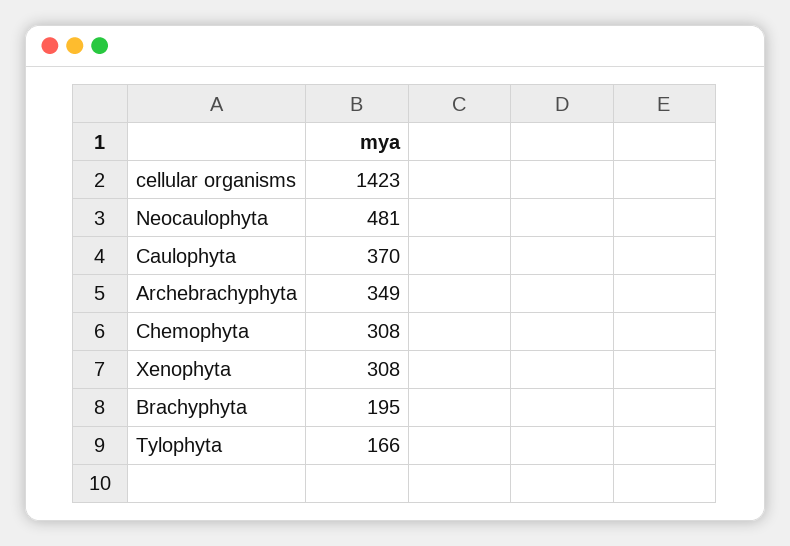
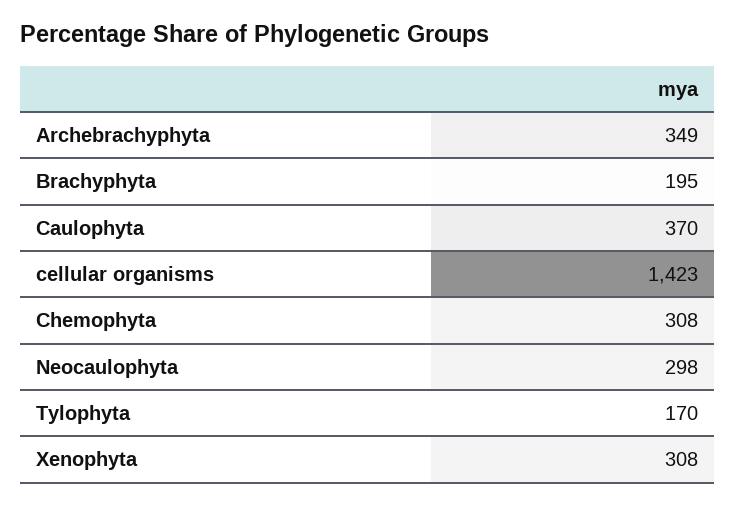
  {
    "cellular organisms": 1423,
-   "Neocaulophyta": 481,
+   "Neocaulophyta": 298,
    "Caulophyta": 370,
    "Archebrachyphyta": 349,
    "Chemophyta": 308,
    "Xenophyta": 308,
    "Brachyphyta": 195,
-   "Tylophyta": 166
+   "Tylophyta": 170
  }

